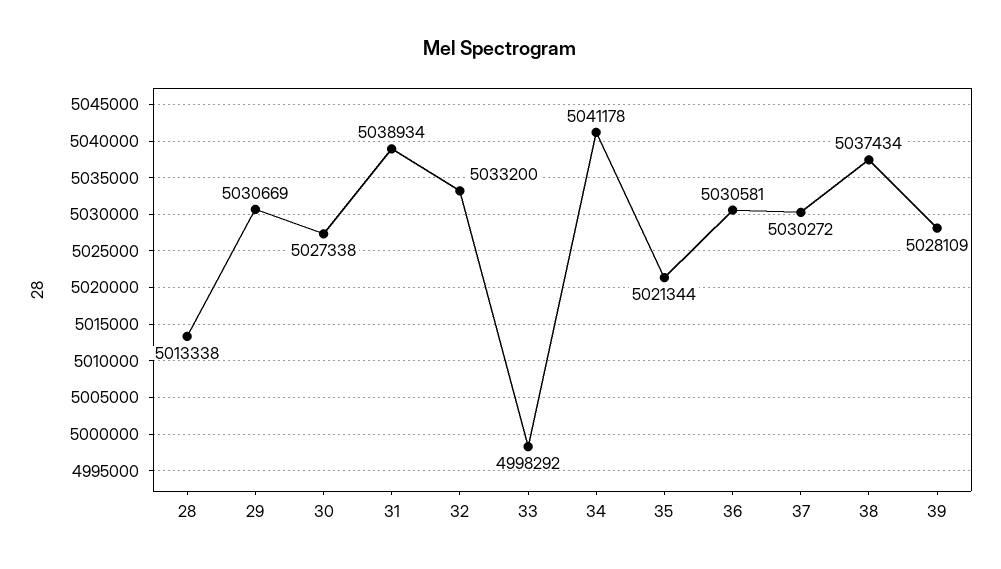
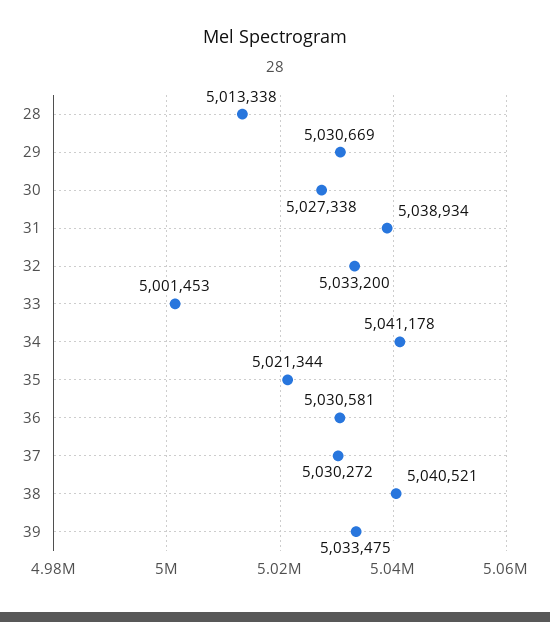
  {
    "28": 5013338,
    "29": 5030669,
    "30": 5027338,
    "31": 5038934,
    "32": 5033200,
-   "33": 4998292,
+   "33": 5001453,
    "34": 5041178,
    "35": 5021344,
    "36": 5030581,
    "37": 5030272,
-   "38": 5037434,
+   "38": 5040521,
-   "39": 5028109
+   "39": 5033475
  }

